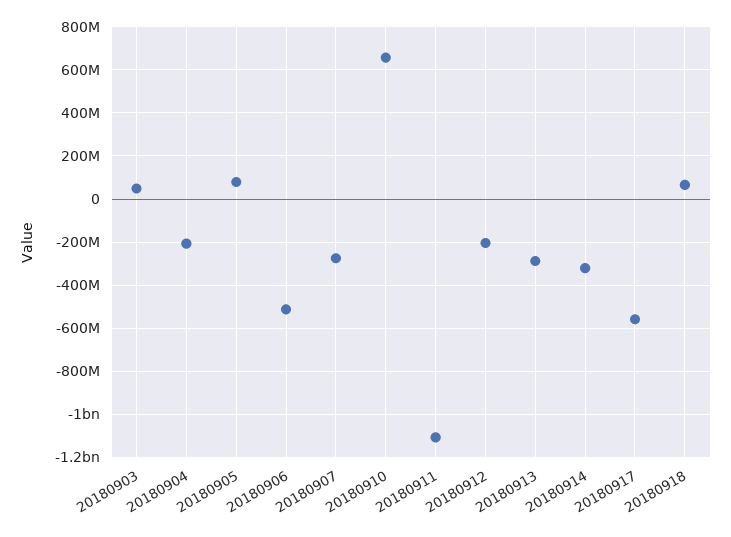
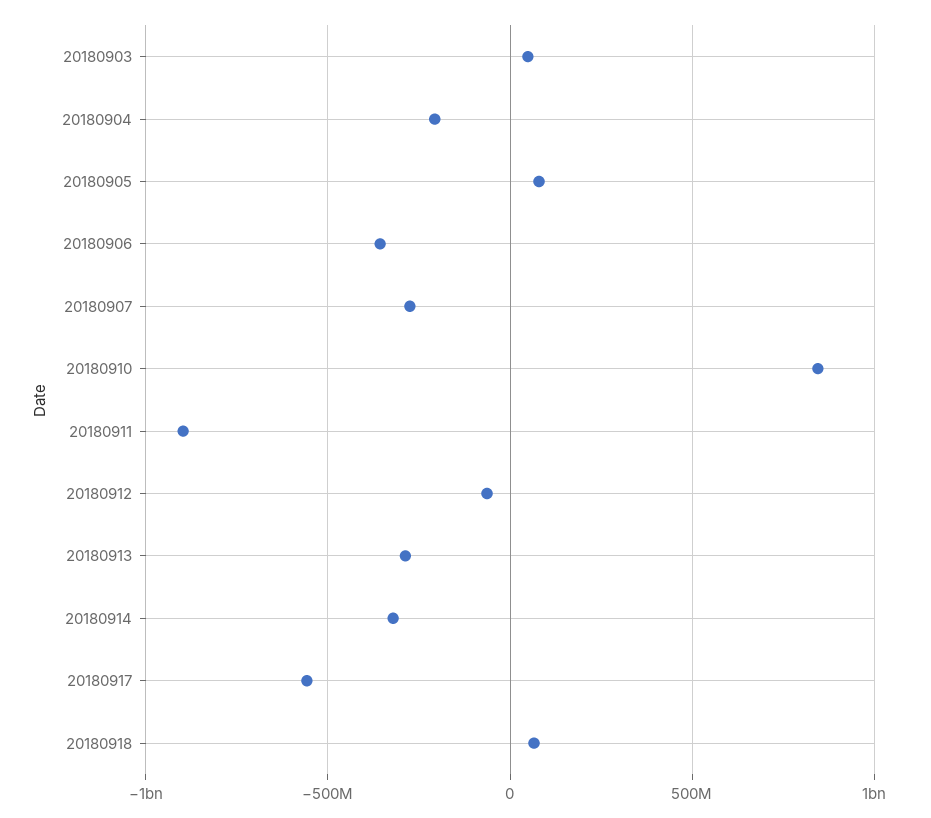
  {
    "20180903": 50000000,
    "20180904": -200000000,
    "20180905": 100000000,
-   "20180906": -500000000,
+   "20180906": -350000000,
    "20180907": -250000000,
-   "20180910": 650000000,
+   "20180910": 850000000,
-   "20180911": -1100000000,
+   "20180911": -900000000,
-   "20180912": -200000000,
+   "20180912": -50000000,
    "20180913": -300000000,
    "20180914": -300000000,
    "20180917": -550000000,
    "20180918": 50000000
  }

